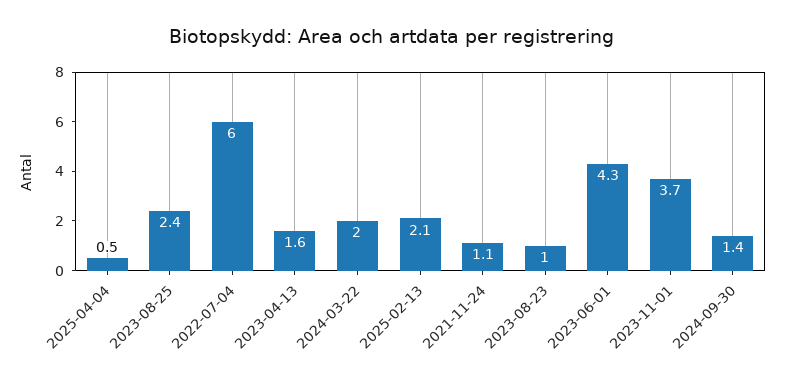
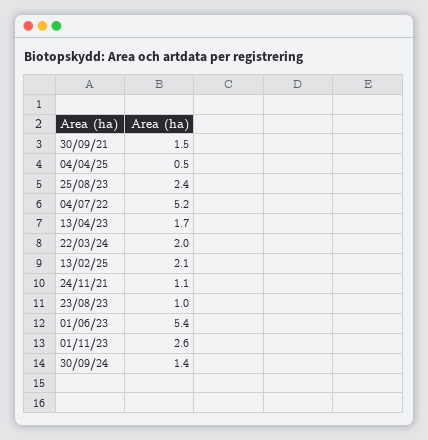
  {
    "2025-04-04": 0.5,
    "2023-08-25": 2.4,
-   "2022-07-04": 6,
+   "2022-07-04": 5.2,
-   "2023-04-13": 1.6,
+   "2023-04-13": 1.7,
    "2024-03-22": 2,
    "2025-02-13": 2.1,
    "2021-11-24": 1.1,
    "2023-08-23": 1,
-   "2023-06-01": 4.3,
+   "2023-06-01": 5.4,
-   "2023-11-01": 3.7,
+   "2023-11-01": 2.6,
-   "2024-09-30": 1.4
+   "2024-09-30": 1.4,
+   "30/09/21": 1.5
  }

